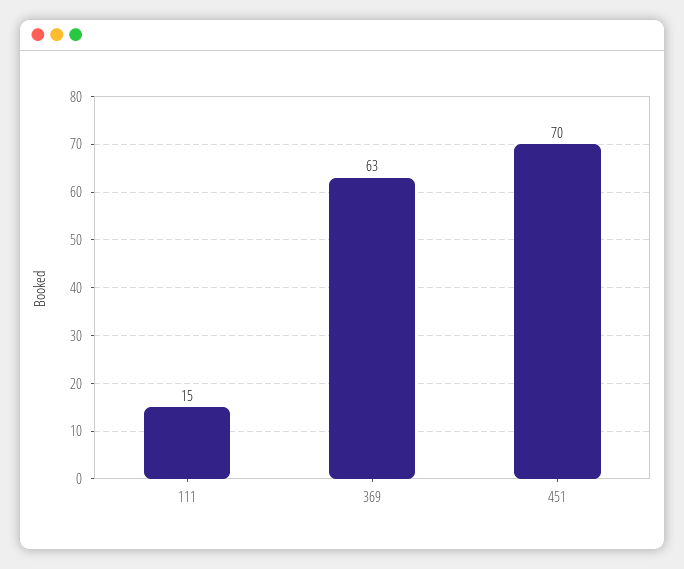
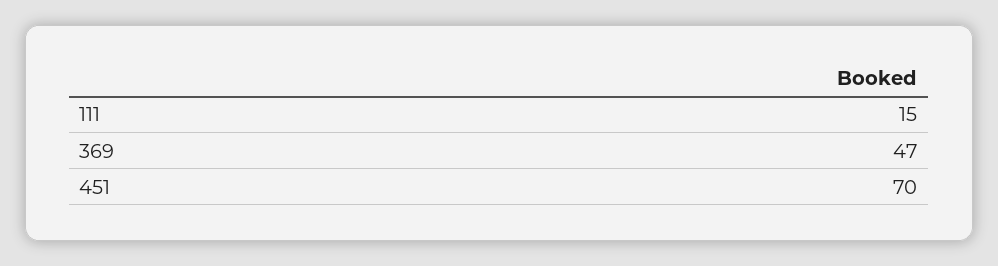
  {
    "111": 15,
-   "369": 63,
+   "369": 47,
    "451": 70
  }

